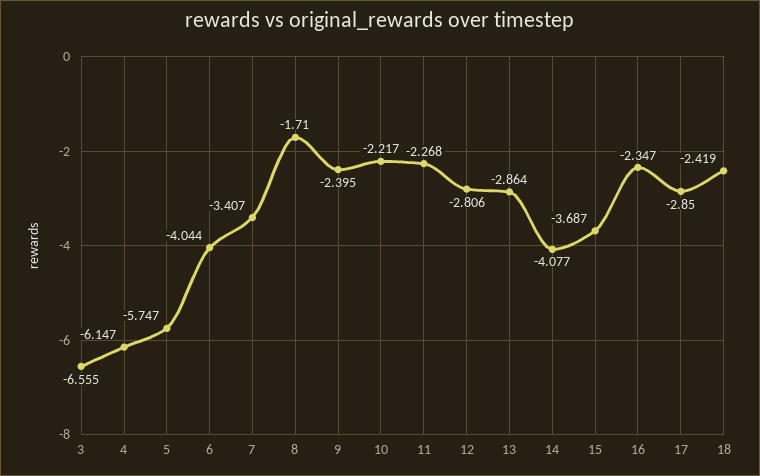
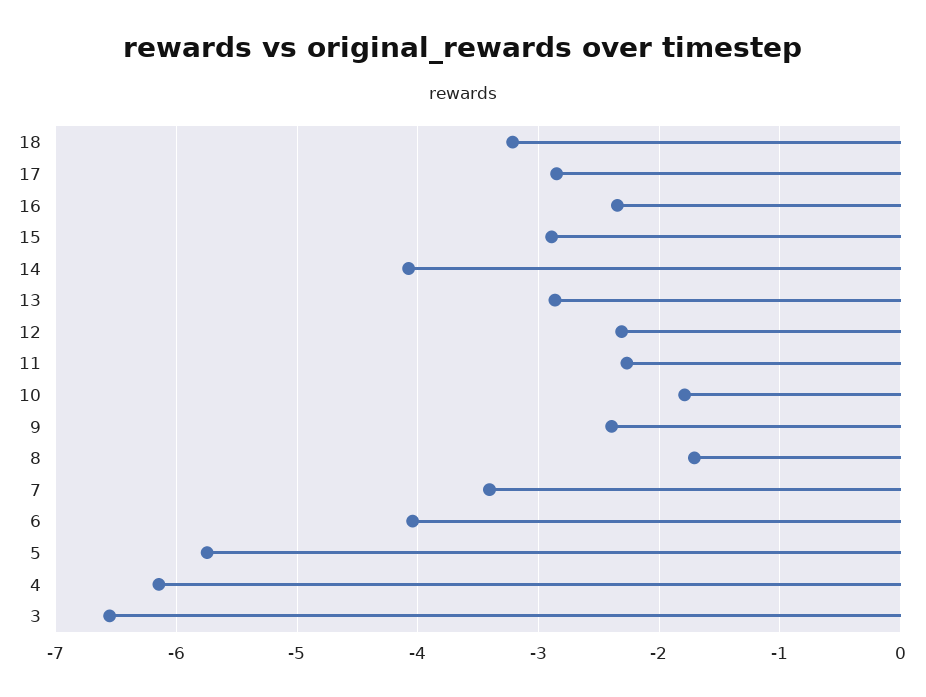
  {
    "3": -6.555,
    "4": -6.147,
    "5": -5.747,
    "6": -4.044,
    "7": -3.407,
    "8": -1.71,
    "9": -2.395,
-   "10": -2.217,
+   "10": -1.8,
    "11": -2.268,
-   "12": -2.806,
+   "12": -2.3,
    "13": -2.864,
    "14": -4.077,
-   "15": -3.687,
+   "15": -2.9,
    "16": -2.347,
    "17": -2.85,
-   "18": -2.419
+   "18": -3.2
  }

